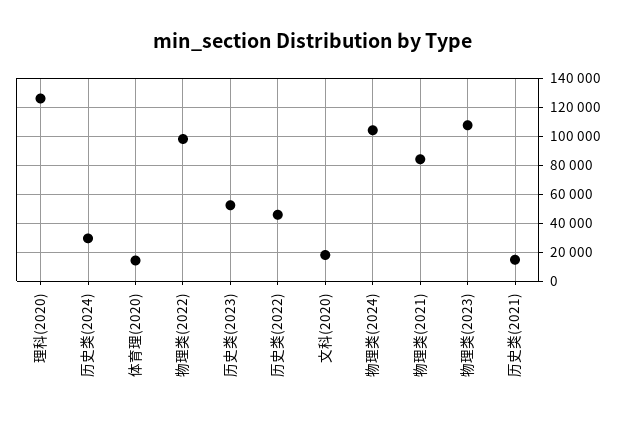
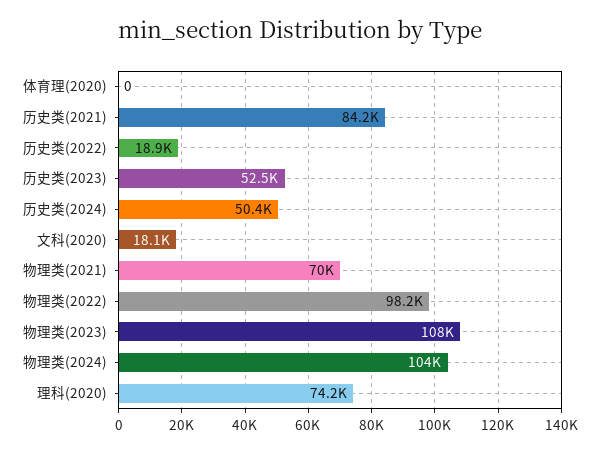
  {
-   "理科(2020)": 125000,
+   "理科(2020)": 74200,
-   "历史类(2024)": 30000,
+   "历史类(2024)": 50400,
-   "体育理(2020)": 15000,
+   "体育理(2020)": 0,
    "物理类(2022)": 98200,
    "历史类(2023)": 52500,
-   "历史类(2022)": 45000,
+   "历史类(2022)": 18900,
    "文科(2020)": 18100,
    "物理类(2024)": 104000,
-   "物理类(2021)": 85000,
+   "物理类(2021)": 70000,
    "物理类(2023)": 108000,
-   "历史类(2021)": 15000
+   "历史类(2021)": 84200
  }

